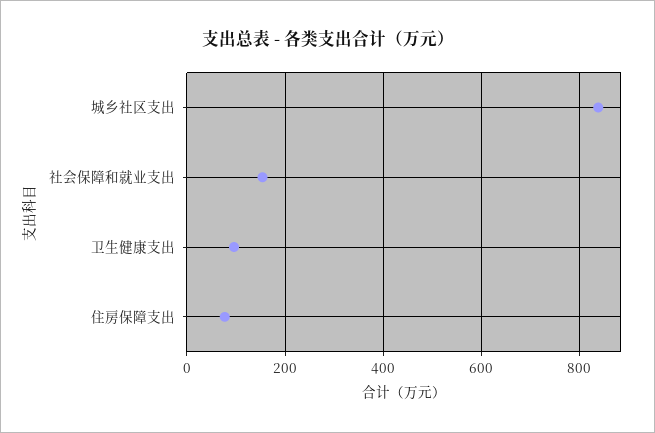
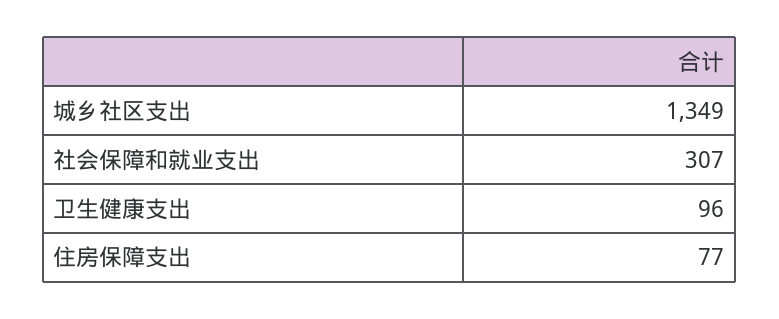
  {
-   "城乡社区支出": 840,
+   "城乡社区支出": 1349,
-   "社会保障和就业支出": 160,
+   "社会保障和就业支出": 307,
    "卫生健康支出": 96,
    "住房保障支出": 77
  }

